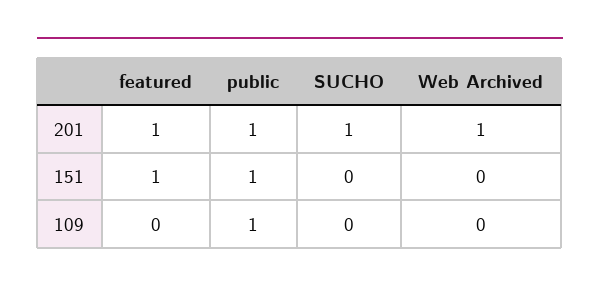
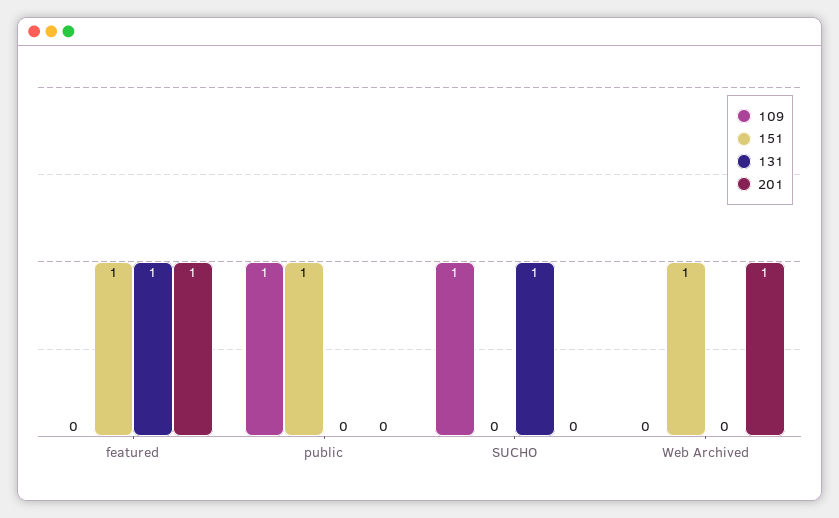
  {
    "201": {
      "featured": 1,
-     "public": 1,
+     "public": 0,
-     "SUCHO": 1,
+     "SUCHO": 0,
      "Web Archived": 1
    },
    "151": {
      "featured": 1,
      "public": 1,
      "SUCHO": 0,
-     "Web Archived": 0
+     "Web Archived": 1
    },
    "109": {
      "featured": 0,
      "public": 1,
-     "SUCHO": 0,
+     "SUCHO": 1,
      "Web Archived": 0
-   }
+   },
+   "131": {
+     "featured": 1,
+     "public": 0,
+     "SUCHO": 1,
+     "Web Archived": 0
+   }
  }

